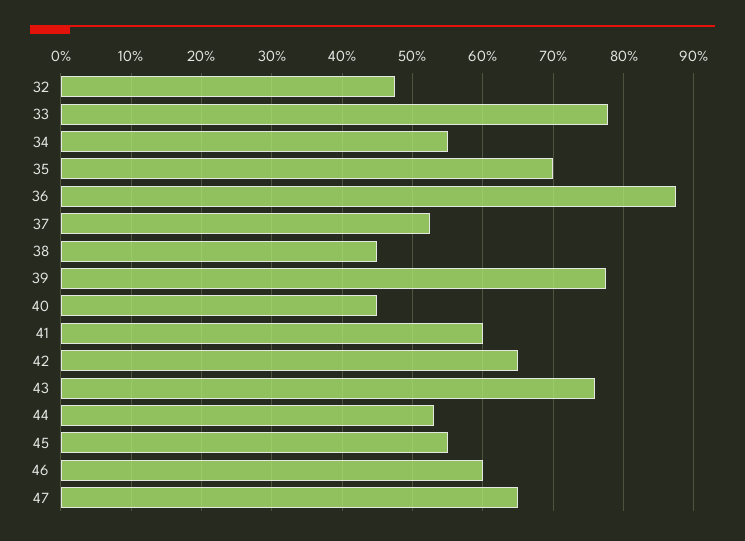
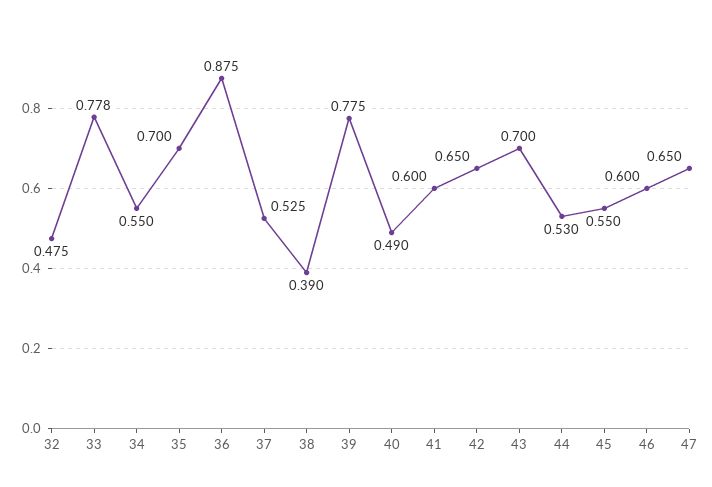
  {
    "32": 0.475,
    "33": 0.778,
    "34": 0.55,
    "35": 0.7,
    "36": 0.875,
    "37": 0.525,
-   "38": 0.45,
+   "38": 0.39,
    "39": 0.775,
-   "40": 0.45,
+   "40": 0.49,
    "41": 0.6,
    "42": 0.65,
-   "43": 0.76,
+   "43": 0.7,
    "44": 0.53,
    "45": 0.55,
    "46": 0.6,
    "47": 0.65
  }

